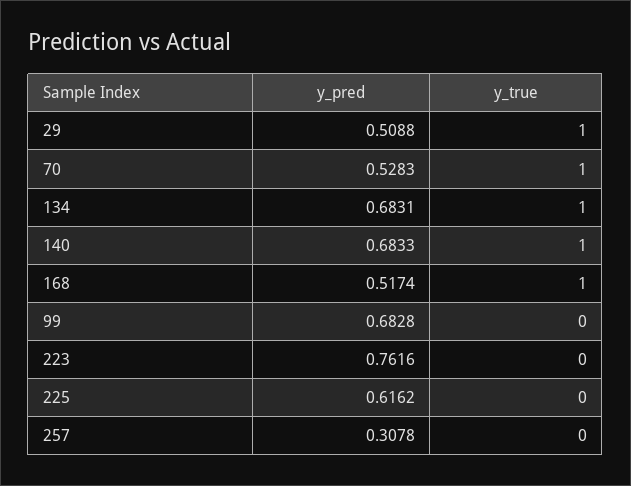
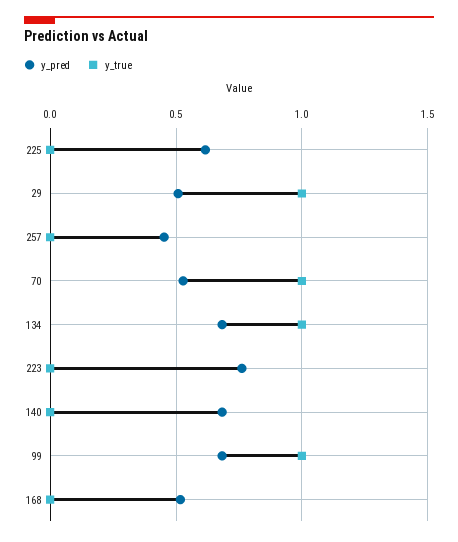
  {
    "y_pred": {
      "29": 0.5088,
      "70": 0.5283,
      "134": 0.6831,
      "140": 0.6833,
      "168": 0.5174,
      "99": 0.6828,
      "223": 0.7616,
      "225": 0.6162,
-     "257": 0.3078
+     "257": 0.45
    },
    "y_true": {
      "29": 1,
      "70": 1,
      "134": 1,
-     "140": 1,
+     "140": 0,
-     "168": 1,
+     "168": 0,
-     "99": 0,
+     "99": 1,
      "223": 0,
      "225": 0,
      "257": 0
    }
  }

